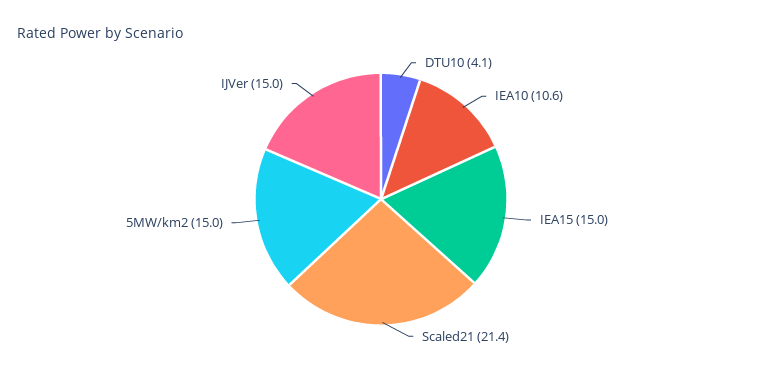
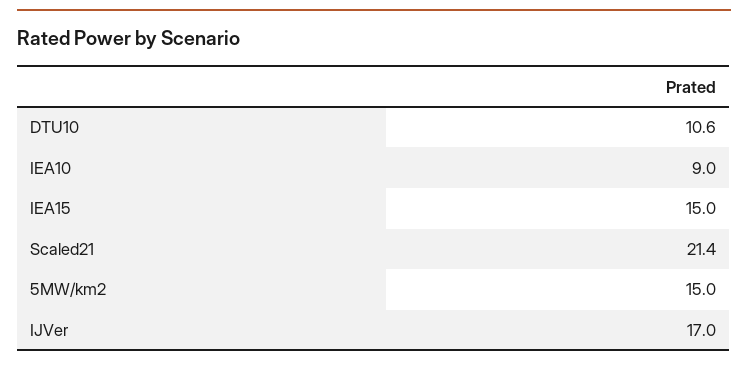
  {
-   "DTU10": 4.1,
+   "DTU10": 10.6,
-   "IEA10": 10.6,
+   "IEA10": 9,
    "IEA15": 15,
    "Scaled21": 21.4,
    "5MW/km2": 15,
-   "IJVer": 15
+   "IJVer": 17
  }

